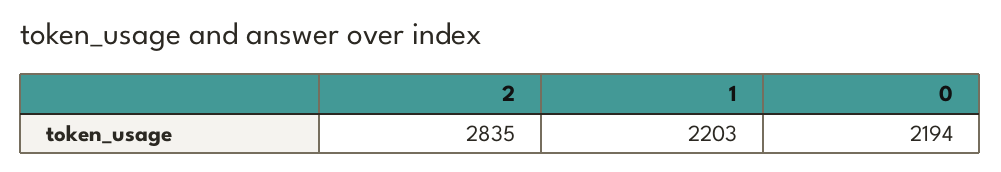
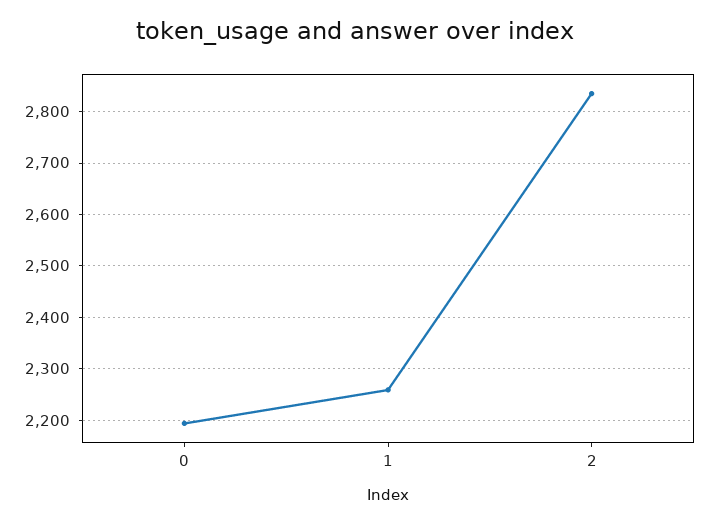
  {
    "2": 2835,
-   "1": 2203,
+   "1": 2260,
    "0": 2194
  }

